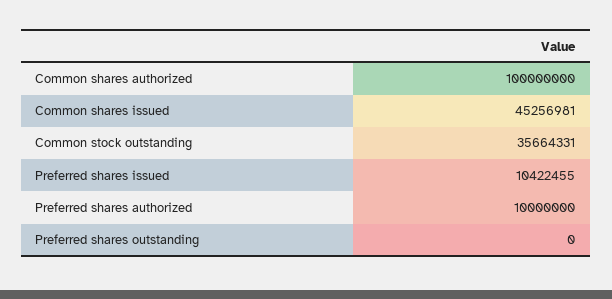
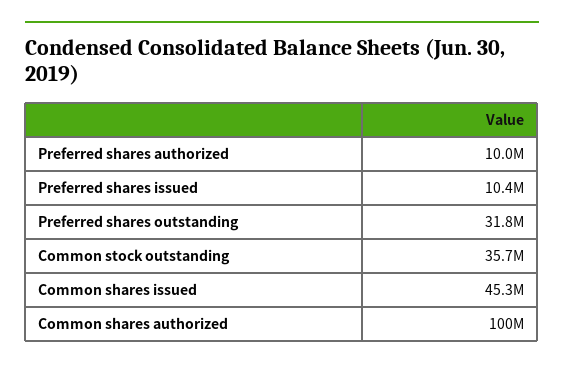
  {
    "Common shares authorized": 100000000,
    "Common shares issued": 45256981,
    "Common stock outstanding": 35664331,
    "Preferred shares issued": 10422455,
    "Preferred shares authorized": 10000000,
-   "Preferred shares outstanding": 0
+   "Preferred shares outstanding": 31800000
  }

